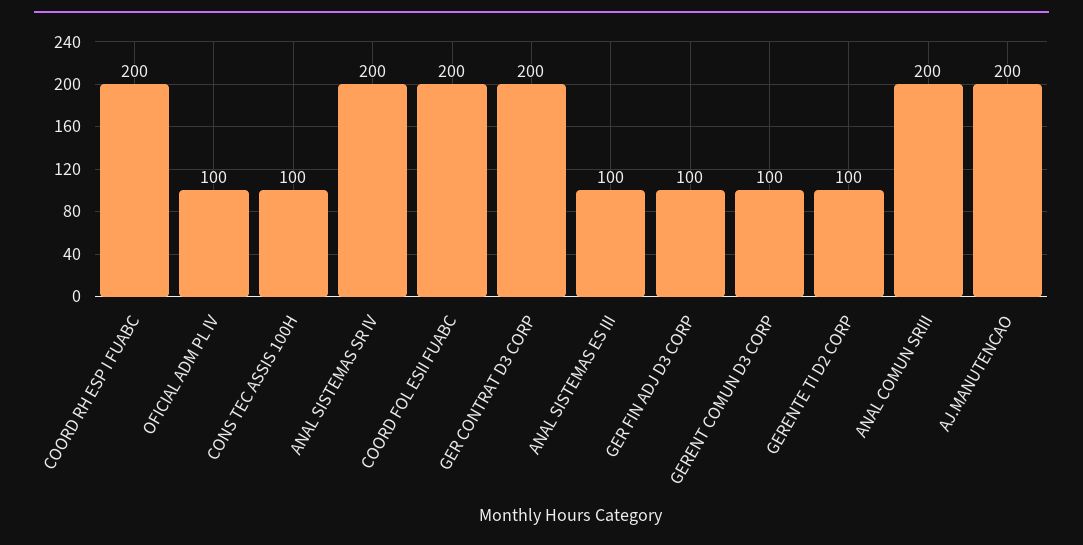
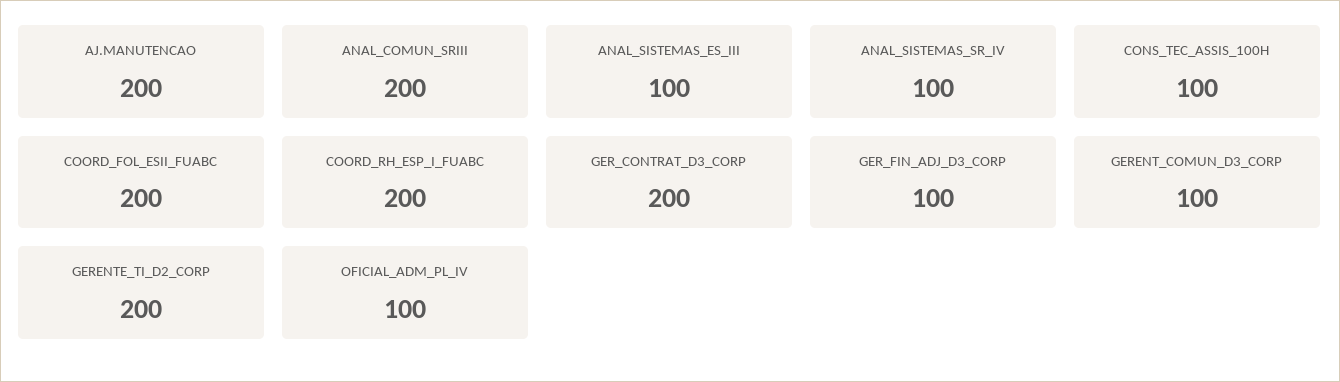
  {
    "COORD RH ESP I FUABC": 200,
    "OFICIAL ADM PL IV": 100,
    "CONS TEC ASSIS 100H": 100,
-   "ANAL SISTEMAS SR IV": 200,
+   "ANAL SISTEMAS SR IV": 100,
    "COORD FOL ESII FUABC": 200,
    "GER CONTRAT D3 CORP": 200,
    "ANAL SISTEMAS ES III": 100,
    "GER FIN ADJ D3 CORP": 100,
    "GERENT COMUN D3 CORP": 100,
-   "GERENTE TI D2 CORP": 100,
+   "GERENTE TI D2 CORP": 200,
    "ANAL COMUN SRIII": 200,
    "AJ.MANUTENCAO": 200
  }

